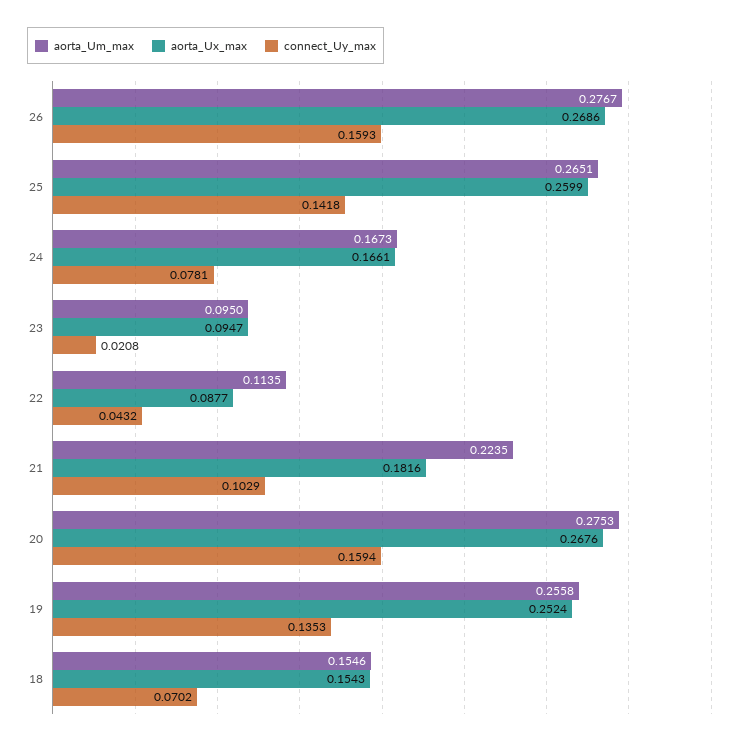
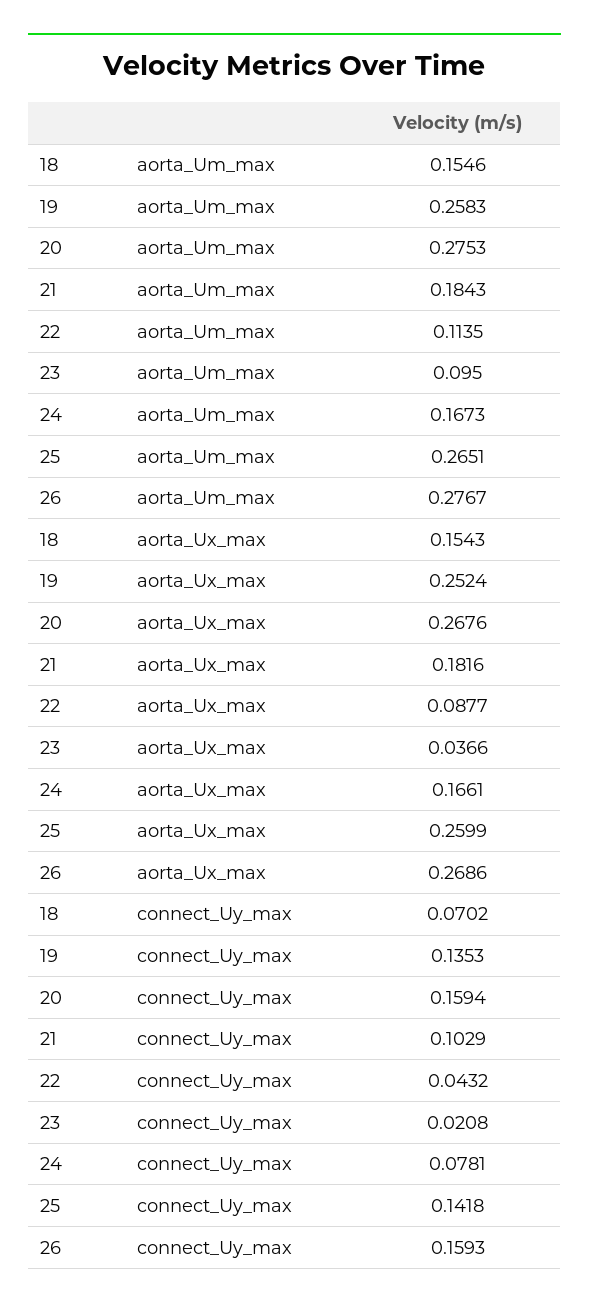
  {
    "aorta_Um_max": {
      "26": 0.2767,
      "25": 0.2651,
      "24": 0.1673,
      "23": 0.095,
      "22": 0.1135,
-     "21": 0.2235,
+     "21": 0.1843,
      "20": 0.2753,
-     "19": 0.2558,
+     "19": 0.2583,
      "18": 0.1546
    },
    "aorta_Ux_max": {
      "26": 0.2686,
      "25": 0.2599,
      "24": 0.1661,
-     "23": 0.0947,
+     "23": 0.0366,
      "22": 0.0877,
      "21": 0.1816,
      "20": 0.2676,
      "19": 0.2524,
      "18": 0.1543
    },
    "connect_Uy_max": {
      "26": 0.1593,
      "25": 0.1418,
      "24": 0.0781,
      "23": 0.0208,
      "22": 0.0432,
      "21": 0.1029,
      "20": 0.1594,
      "19": 0.1353,
      "18": 0.0702
    }
  }

